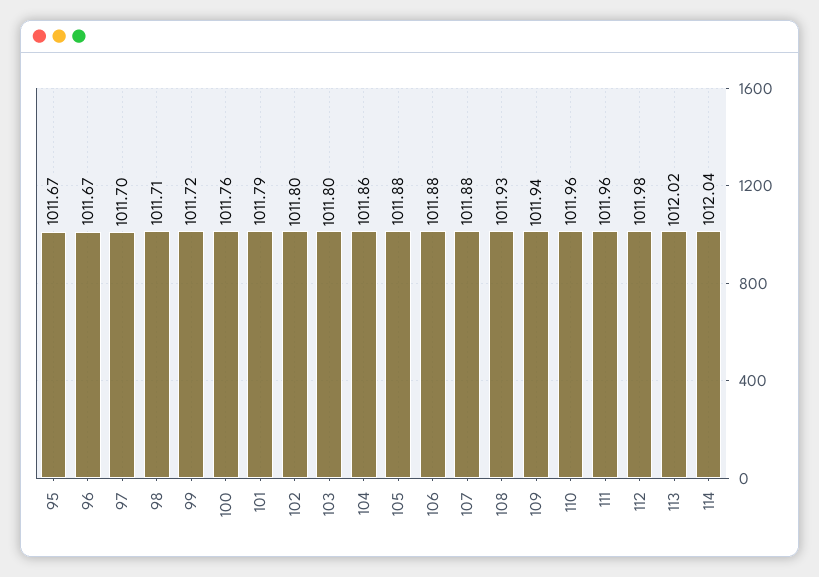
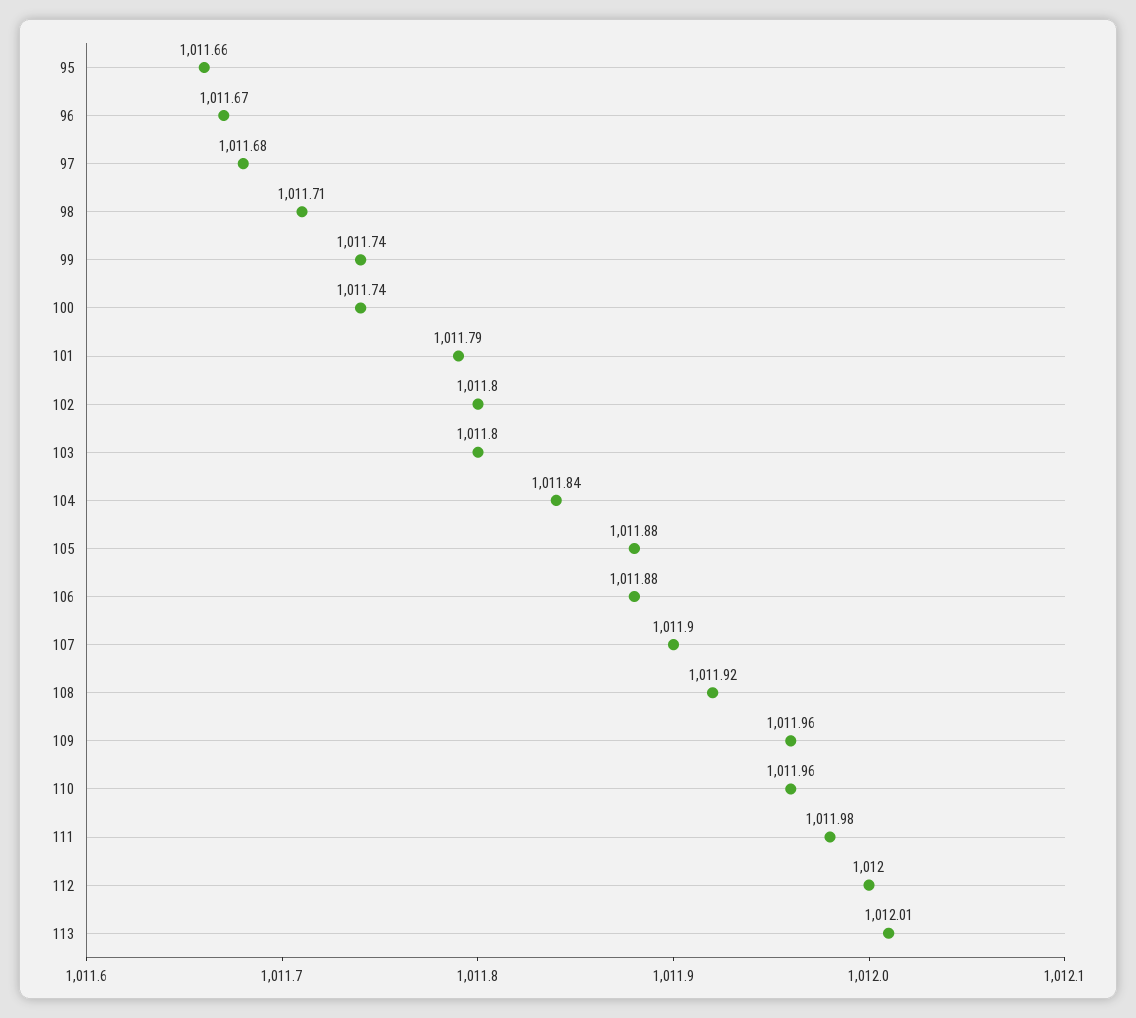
  {
-   "95": 1011.67,
+   "95": 1011.66,
    "96": 1011.67,
-   "97": 1011.7,
+   "97": 1011.68,
    "98": 1011.71,
-   "99": 1011.72,
+   "99": 1011.74,
-   "100": 1011.76,
+   "100": 1011.74,
    "101": 1011.79,
    "102": 1011.8,
    "103": 1011.8,
-   "104": 1011.86,
+   "104": 1011.84,
    "105": 1011.88,
    "106": 1011.88,
-   "107": 1011.88,
+   "107": 1011.9,
-   "108": 1011.93,
+   "108": 1011.92,
-   "109": 1011.94,
+   "109": 1011.96,
    "110": 1011.96,
-   "111": 1011.96,
+   "111": 1011.98,
-   "112": 1011.98,
+   "112": 1012,
-   "113": 1012.02,
+   "113": 1012.01
-   "114": 1012.04
  }

